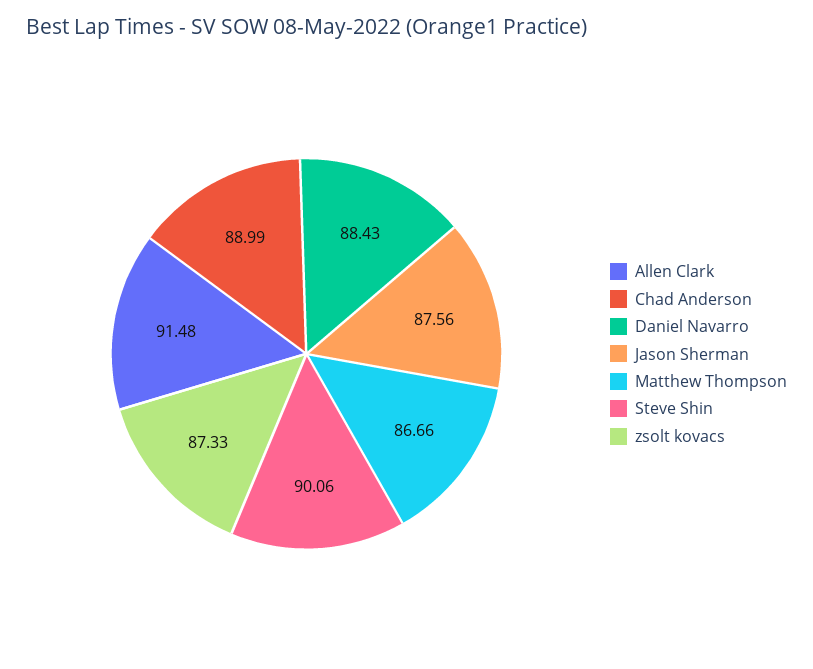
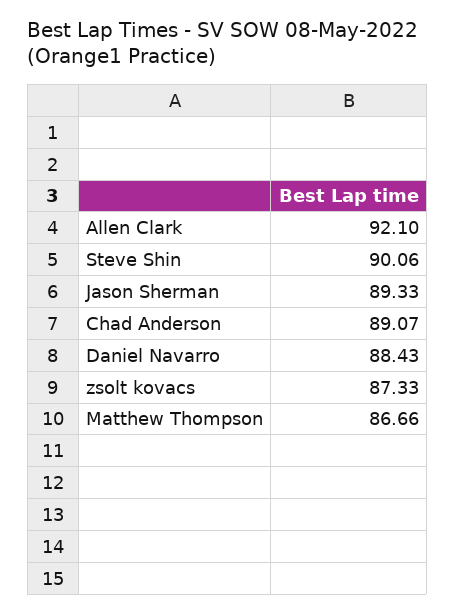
  {
-   "Allen Clark": 91.48,
+   "Allen Clark": 92.1,
-   "Chad Anderson": 88.99,
+   "Chad Anderson": 89.07,
    "Daniel Navarro": 88.43,
-   "Jason Sherman": 87.56,
+   "Jason Sherman": 89.33,
    "Matthew Thompson": 86.66,
    "Steve Shin": 90.06,
    "zsolt kovacs": 87.33
  }

